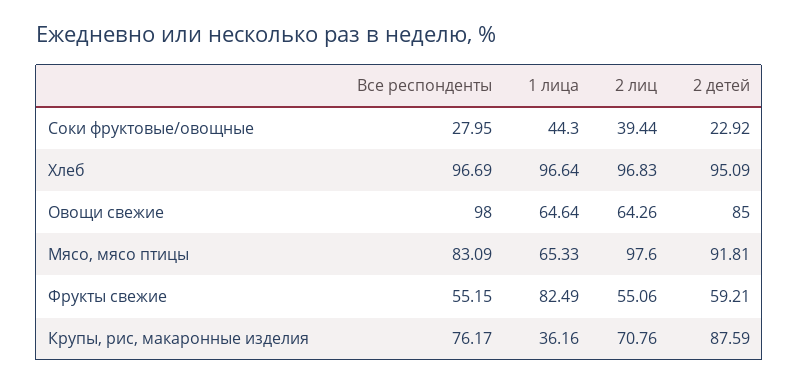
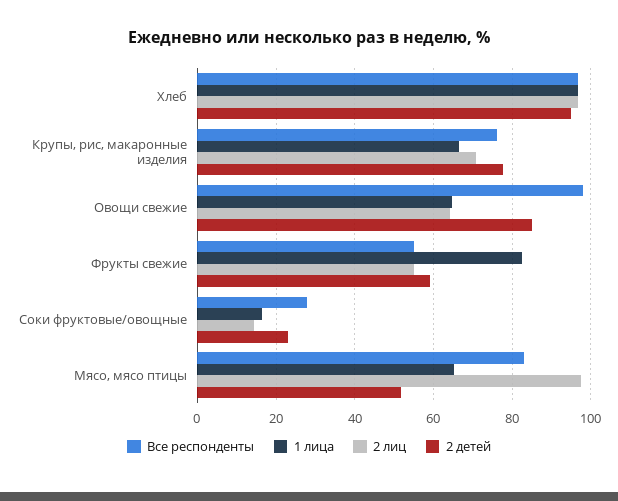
  {
    "Все респонденты": {
      "Соки фруктовые/овощные": 27.95,
      "Хлеб": 96.69,
      "Овощи свежие": 98,
      "Мясо, мясо птицы": 83.09,
      "Фрукты свежие": 55.15,
      "Крупы, рис, макаронные изделия": 76.17
    },
    "1 лица": {
-     "Соки фруктовые/овощные": 44.3,
+     "Соки фруктовые/овощные": 16,
      "Хлеб": 96.64,
      "Овощи свежие": 64.64,
      "Мясо, мясо птицы": 65.33,
      "Фрукты свежие": 82.49,
-     "Крупы, рис, макаронные изделия": 36.16
+     "Крупы, рис, макаронные изделия": 66
    },
    "2 лиц": {
-     "Соки фруктовые/овощные": 39.44,
+     "Соки фруктовые/овощные": 14,
      "Хлеб": 96.83,
      "Овощи свежие": 64.26,
      "Мясо, мясо птицы": 97.6,
      "Фрукты свежие": 55.06,
      "Крупы, рис, макаронные изделия": 70.76
    },
    "2 детей": {
      "Соки фруктовые/овощные": 22.92,
      "Хлеб": 95.09,
      "Овощи свежие": 85,
-     "Мясо, мясо птицы": 91.81,
+     "Мясо, мясо птицы": 52,
      "Фрукты свежие": 59.21,
-     "Крупы, рис, макаронные изделия": 87.59
+     "Крупы, рис, макаронные изделия": 78
    }
  }

